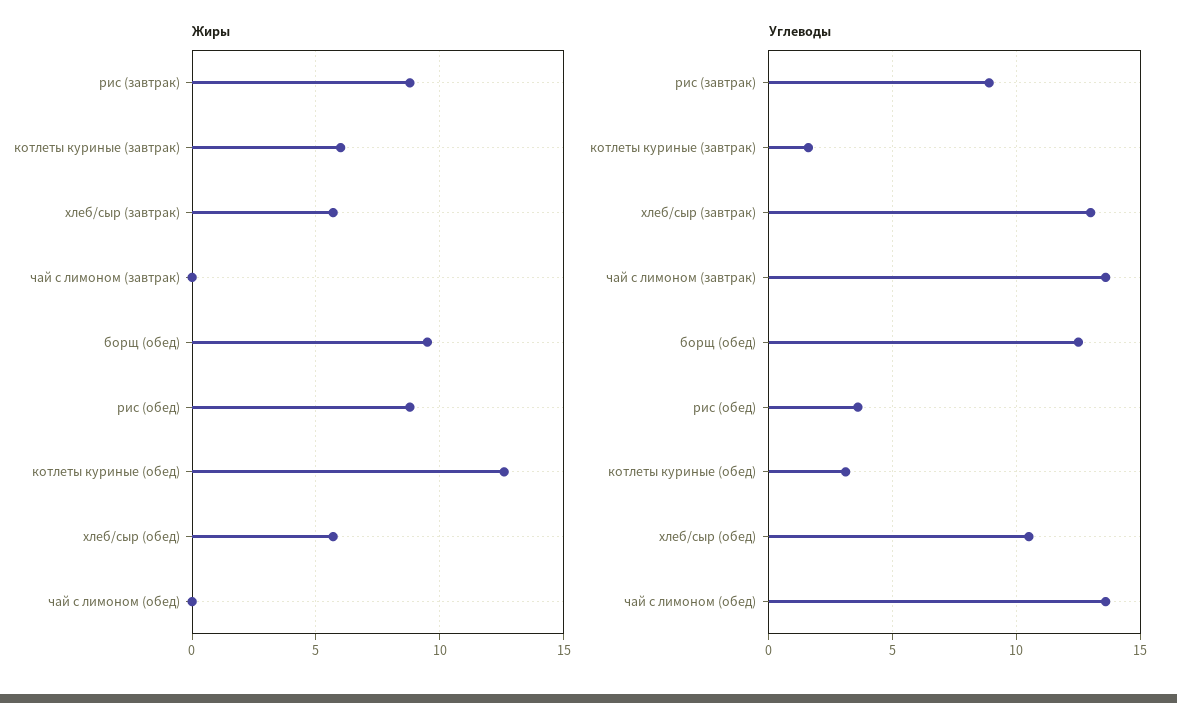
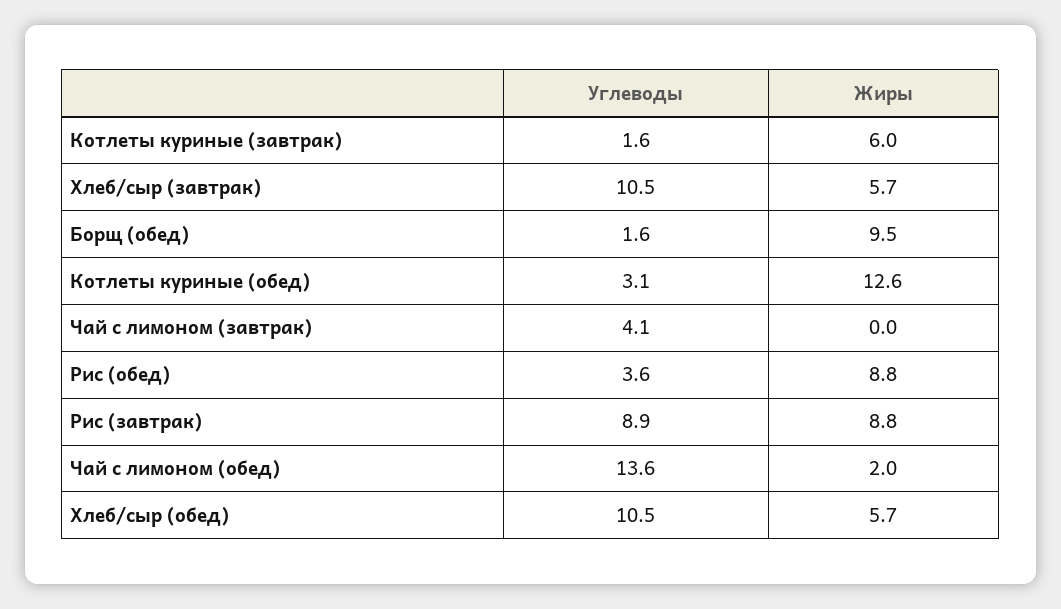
  {
    "Жиры": {
      "рис (завтрак)": 8.8,
      "котлеты куриные (завтрак)": 6,
      "хлеб/сыр (завтрак)": 5.7,
      "чай с лимоном (завтрак)": 0,
      "борщ (обед)": 9.5,
      "рис (обед)": 8.8,
      "котлеты куриные (обед)": 12.6,
      "хлеб/сыр (обед)": 5.7,
-     "чай с лимоном (обед)": 0
+     "чай с лимоном (обед)": 2
    },
    "Углеводы": {
      "рис (завтрак)": 8.9,
      "котлеты куриные (завтрак)": 1.6,
-     "хлеб/сыр (завтрак)": 13,
+     "хлеб/сыр (завтрак)": 10.5,
-     "чай с лимоном (завтрак)": 13.5,
+     "чай с лимоном (завтрак)": 4.1,
-     "борщ (обед)": 12.5,
+     "борщ (обед)": 1.6,
      "рис (обед)": 3.6,
      "котлеты куриные (обед)": 3.1,
      "хлеб/сыр (обед)": 10.5,
      "чай с лимоном (обед)": 13.6
    }
  }

